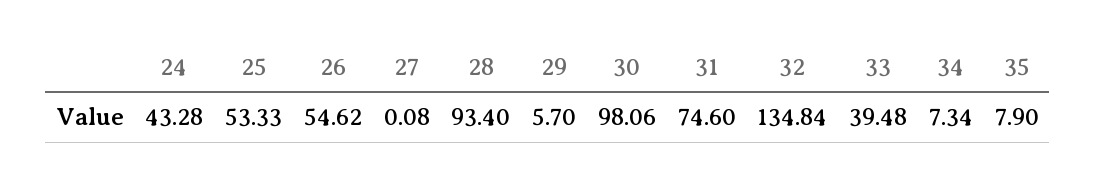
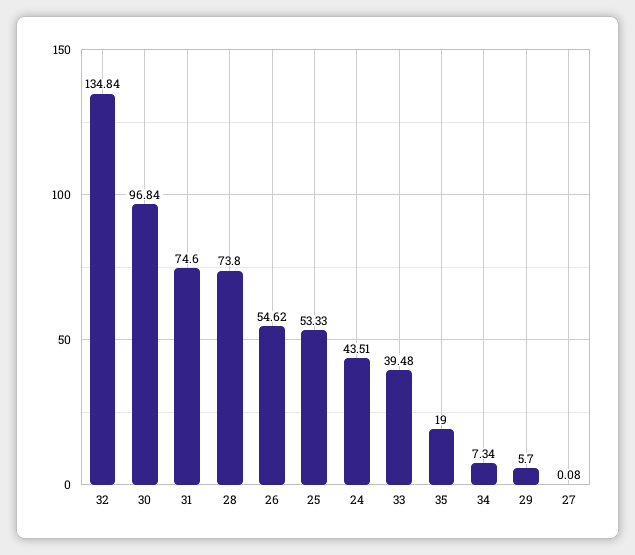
  {
-   "24": 43.28,
+   "24": 43.51,
    "25": 53.33,
    "26": 54.62,
    "27": 0.08,
-   "28": 93.4,
+   "28": 73.8,
    "29": 5.7,
-   "30": 98.06,
+   "30": 96.84,
    "31": 74.6,
    "32": 134.84,
    "33": 39.48,
    "34": 7.34,
-   "35": 7.9
+   "35": 19
  }

